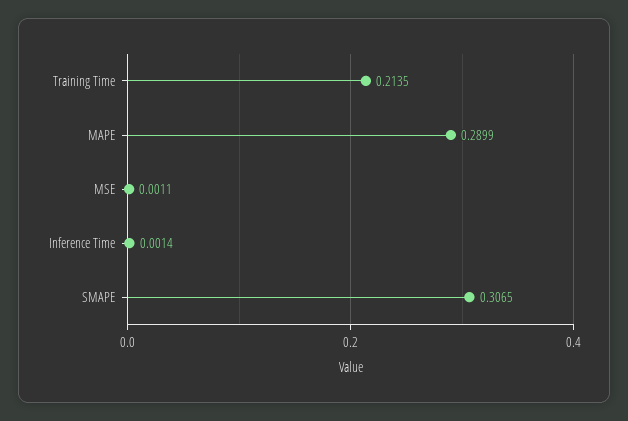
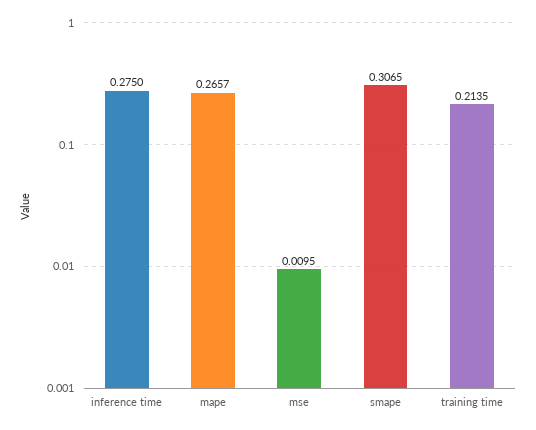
  {
    "Training Time": 0.2135,
-   "MAPE": 0.2899,
+   "MAPE": 0.2657,
-   "MSE": 0.0011,
+   "MSE": 0.0095,
-   "Inference Time": 0.0014,
+   "Inference Time": 0.275,
    "SMAPE": 0.3065
  }

